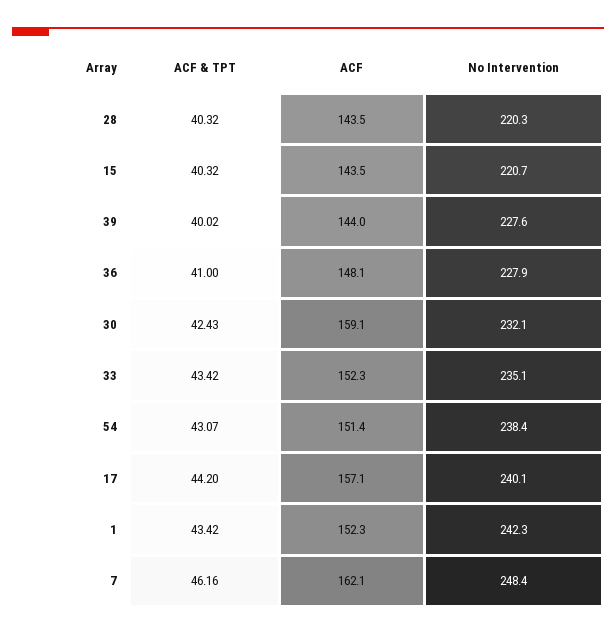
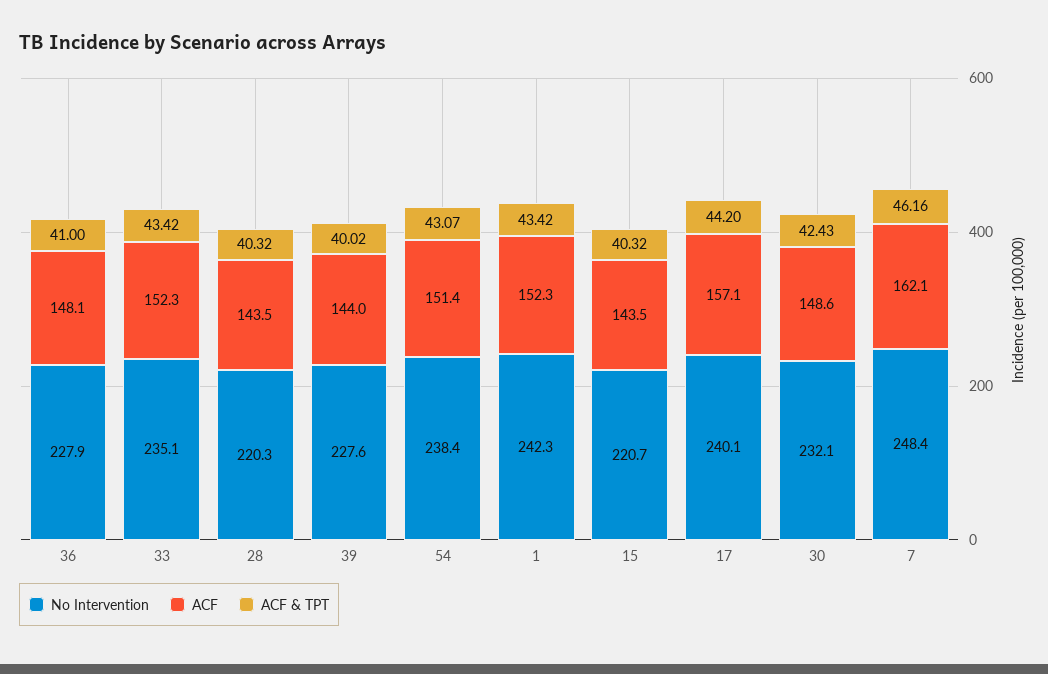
  {
    "ACF & TPT": {
      "28": 40.32,
      "15": 40.32,
      "39": 40.02,
      "36": 41,
      "30": 42.43,
      "33": 43.42,
      "54": 43.07,
      "17": 44.2,
      "1": 43.42,
      "7": 46.16
    },
    "ACF": {
      "28": 143.5,
      "15": 143.5,
      "39": 144,
      "36": 148.1,
-     "30": 159.1,
+     "30": 148.6,
      "33": 152.3,
      "54": 151.4,
      "17": 157.1,
      "1": 152.3,
      "7": 162.1
    },
    "No Intervention": {
      "28": 220.3,
      "15": 220.7,
      "39": 227.6,
      "36": 227.9,
      "30": 232.1,
      "33": 235.1,
      "54": 238.4,
      "17": 240.1,
      "1": 242.3,
      "7": 248.4
    }
  }

